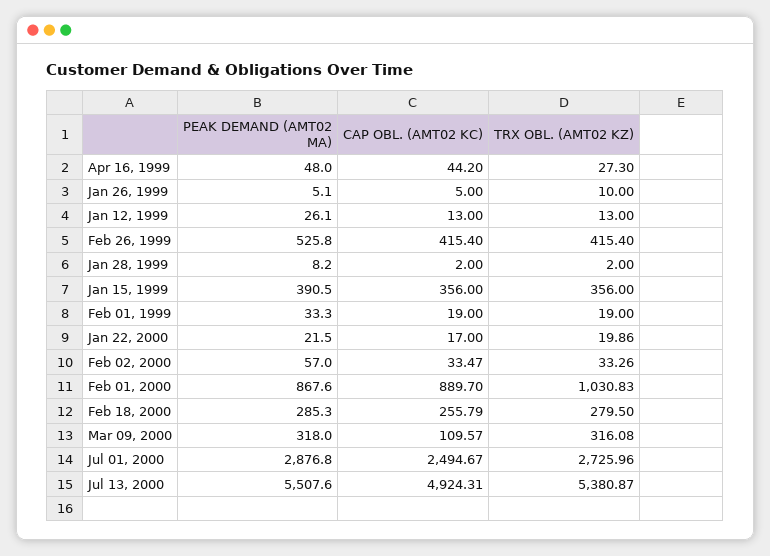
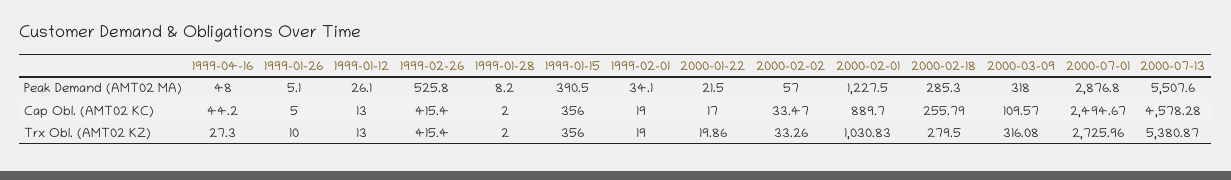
  {
    "PEAK DEMAND (AMT02 MA)": {
      "Apr 16, 1999": 48,
      "Jan 26, 1999": 5.1,
      "Jan 12, 1999": 26.1,
      "Feb 26, 1999": 525.8,
      "Jan 28, 1999": 8.2,
      "Jan 15, 1999": 390.5,
-     "Feb 01, 1999": 33.3,
+     "Feb 01, 1999": 34.1,
      "Jan 22, 2000": 21.5,
      "Feb 02, 2000": 57,
-     "Feb 01, 2000": 867.6,
+     "Feb 01, 2000": 1227.5,
      "Feb 18, 2000": 285.3,
      "Mar 09, 2000": 318,
      "Jul 01, 2000": 2876.8,
      "Jul 13, 2000": 5507.6
    },
    "CAP OBL. (AMT02 KC)": {
      "Apr 16, 1999": 44.2,
      "Jan 26, 1999": 5,
      "Jan 12, 1999": 13,
      "Feb 26, 1999": 415.4,
      "Jan 28, 1999": 2,
      "Jan 15, 1999": 356,
      "Feb 01, 1999": 19,
      "Jan 22, 2000": 17,
      "Feb 02, 2000": 33.47,
      "Feb 01, 2000": 889.7,
      "Feb 18, 2000": 255.79,
      "Mar 09, 2000": 109.57,
      "Jul 01, 2000": 2494.67,
-     "Jul 13, 2000": 4924.31
+     "Jul 13, 2000": 4578.28
    },
    "TRX OBL. (AMT02 KZ)": {
      "Apr 16, 1999": 27.3,
      "Jan 26, 1999": 10,
      "Jan 12, 1999": 13,
      "Feb 26, 1999": 415.4,
      "Jan 28, 1999": 2,
      "Jan 15, 1999": 356,
      "Feb 01, 1999": 19,
      "Jan 22, 2000": 19.86,
      "Feb 02, 2000": 33.26,
      "Feb 01, 2000": 1030.83,
      "Feb 18, 2000": 279.5,
      "Mar 09, 2000": 316.08,
      "Jul 01, 2000": 2725.96,
      "Jul 13, 2000": 5380.87
    }
  }

